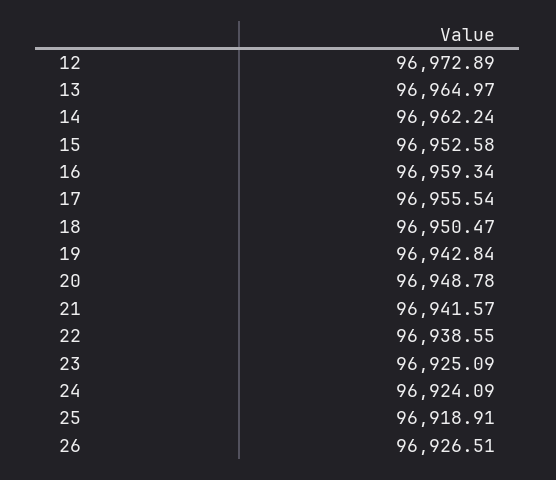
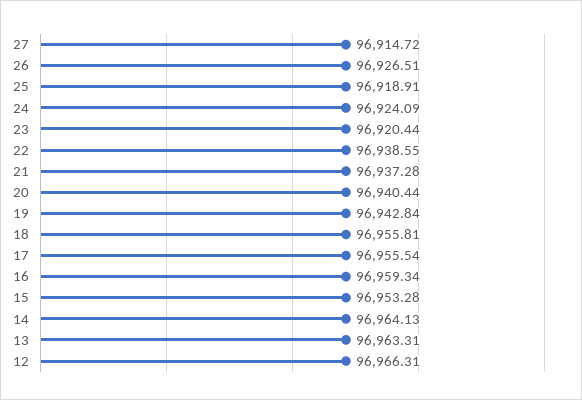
  {
-   "12": 96972.89,
+   "12": 96966.31,
-   "13": 96964.97,
+   "13": 96963.31,
-   "14": 96962.24,
+   "14": 96964.13,
-   "15": 96952.58,
+   "15": 96953.28,
    "16": 96959.34,
    "17": 96955.54,
-   "18": 96950.47,
+   "18": 96955.81,
    "19": 96942.84,
-   "20": 96948.78,
+   "20": 96940.44,
-   "21": 96941.57,
+   "21": 96937.28,
    "22": 96938.55,
-   "23": 96925.09,
+   "23": 96920.44,
    "24": 96924.09,
    "25": 96918.91,
-   "26": 96926.51
+   "26": 96926.51,
+   "27": 96914.72
  }

